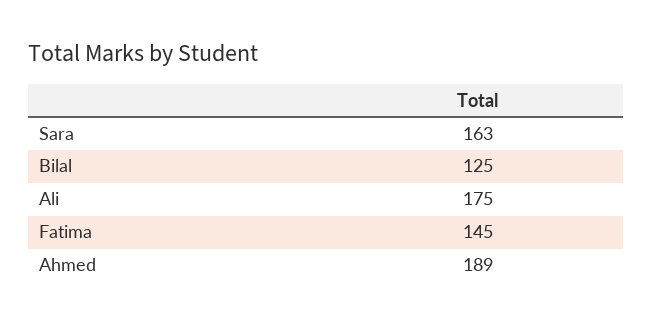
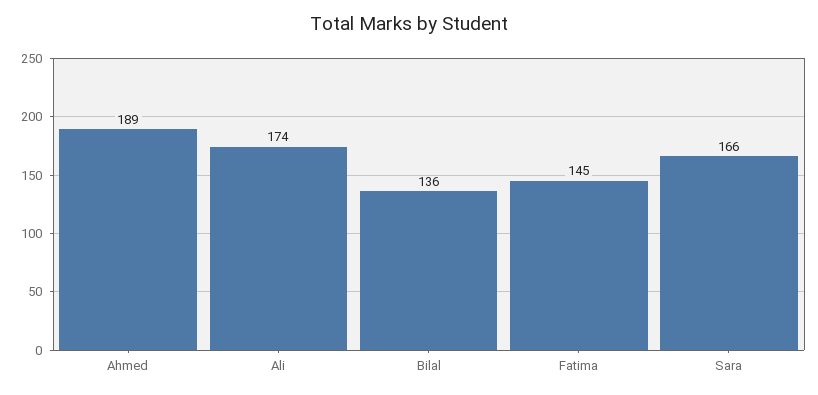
  {
-   "Sara": 163,
+   "Sara": 166,
-   "Bilal": 125,
+   "Bilal": 136,
-   "Ali": 175,
+   "Ali": 174,
    "Fatima": 145,
    "Ahmed": 189
  }

